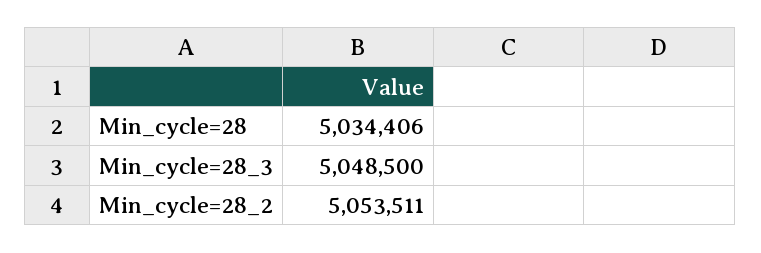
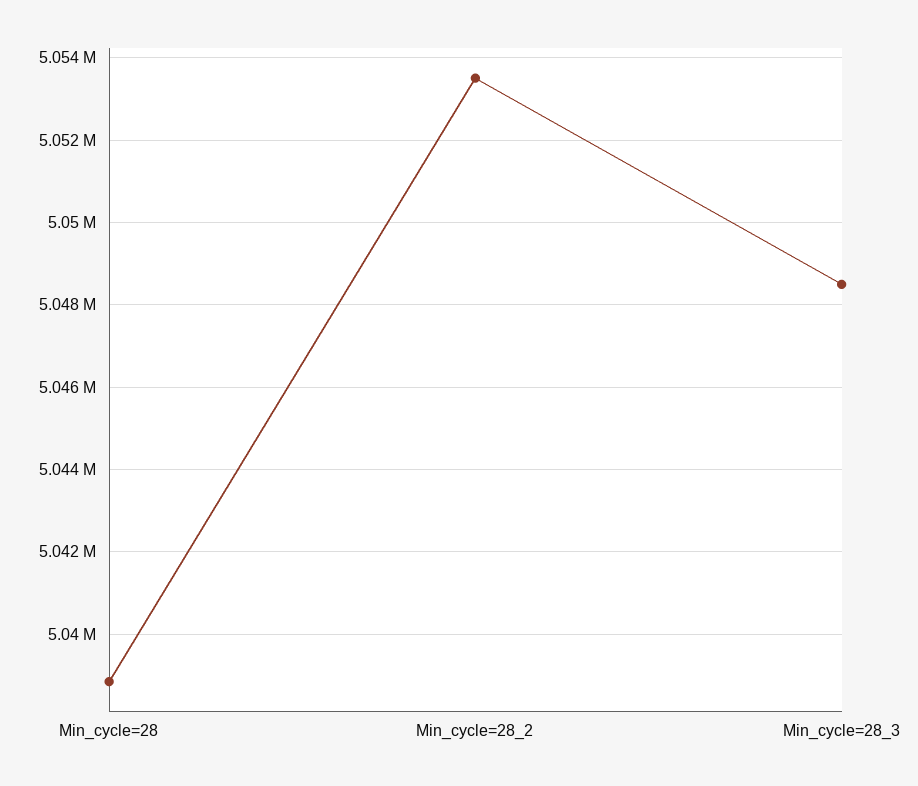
  {
-   "Min_cycle=28": 5034406,
+   "Min_cycle=28": 5038800,
    "Min_cycle=28_3": 5048500,
    "Min_cycle=28_2": 5053511
  }

